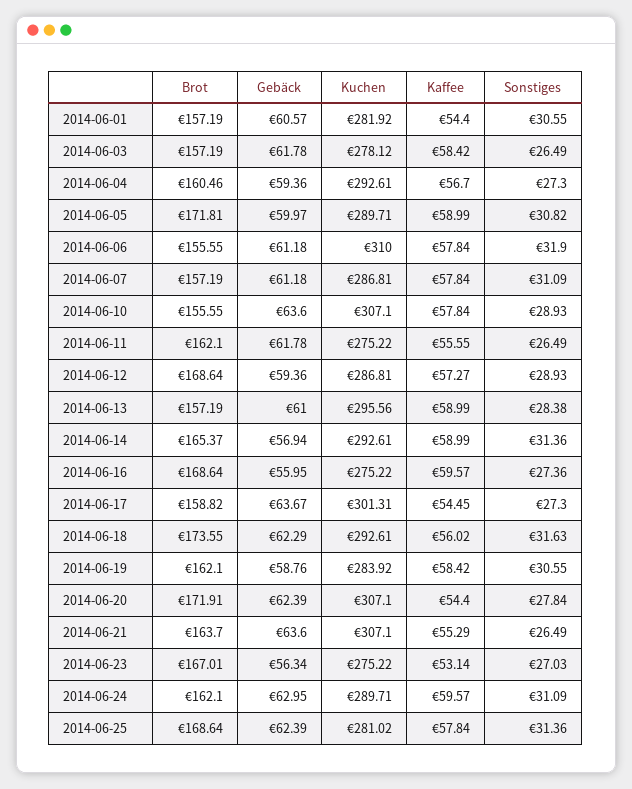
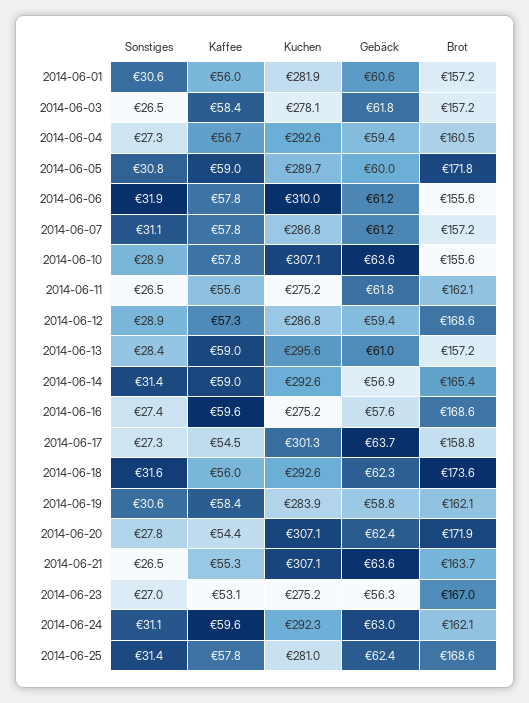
  {
    "Brot": {
      "2014-06-01": 157.19,
      "2014-06-03": 157.19,
      "2014-06-04": 160.46,
      "2014-06-05": 171.81,
      "2014-06-06": 155.55,
      "2014-06-07": 157.19,
      "2014-06-10": 155.55,
      "2014-06-11": 162.1,
      "2014-06-12": 168.64,
      "2014-06-13": 157.19,
      "2014-06-14": 165.37,
      "2014-06-16": 168.64,
      "2014-06-17": 158.82,
      "2014-06-18": 173.55,
      "2014-06-19": 162.1,
      "2014-06-20": 171.91,
      "2014-06-21": 163.7,
      "2014-06-23": 167.01,
      "2014-06-24": 162.1,
      "2014-06-25": 168.64
    },
    "Gebäck": {
      "2014-06-01": 60.57,
      "2014-06-03": 61.78,
      "2014-06-04": 59.36,
      "2014-06-05": 59.97,
      "2014-06-06": 61.18,
      "2014-06-07": 61.18,
      "2014-06-10": 63.6,
      "2014-06-11": 61.78,
      "2014-06-12": 59.36,
      "2014-06-13": 61,
      "2014-06-14": 56.94,
-     "2014-06-16": 55.95,
+     "2014-06-16": 57.6,
      "2014-06-17": 63.67,
      "2014-06-18": 62.29,
      "2014-06-19": 58.76,
      "2014-06-20": 62.39,
      "2014-06-21": 63.6,
      "2014-06-23": 56.34,
      "2014-06-24": 62.95,
      "2014-06-25": 62.39
    },
    "Kuchen": {
      "2014-06-01": 281.92,
      "2014-06-03": 278.12,
      "2014-06-04": 292.61,
      "2014-06-05": 289.71,
      "2014-06-06": 310,
      "2014-06-07": 286.81,
      "2014-06-10": 307.1,
      "2014-06-11": 275.22,
      "2014-06-12": 286.81,
      "2014-06-13": 295.56,
      "2014-06-14": 292.61,
      "2014-06-16": 275.22,
      "2014-06-17": 301.31,
      "2014-06-18": 292.61,
      "2014-06-19": 283.92,
      "2014-06-20": 307.1,
      "2014-06-21": 307.1,
      "2014-06-23": 275.22,
-     "2014-06-24": 289.71,
+     "2014-06-24": 292.3,
      "2014-06-25": 281.02
    },
    "Kaffee": {
-     "2014-06-01": 54.4,
+     "2014-06-01": 56,
      "2014-06-03": 58.42,
      "2014-06-04": 56.7,
      "2014-06-05": 58.99,
      "2014-06-06": 57.84,
      "2014-06-07": 57.84,
      "2014-06-10": 57.84,
      "2014-06-11": 55.55,
      "2014-06-12": 57.27,
      "2014-06-13": 58.99,
      "2014-06-14": 58.99,
      "2014-06-16": 59.57,
      "2014-06-17": 54.45,
      "2014-06-18": 56.02,
      "2014-06-19": 58.42,
      "2014-06-20": 54.4,
      "2014-06-21": 55.29,
      "2014-06-23": 53.14,
      "2014-06-24": 59.57,
      "2014-06-25": 57.84
    },
    "Sonstiges": {
      "2014-06-01": 30.55,
      "2014-06-03": 26.49,
      "2014-06-04": 27.3,
      "2014-06-05": 30.82,
      "2014-06-06": 31.9,
      "2014-06-07": 31.09,
      "2014-06-10": 28.93,
      "2014-06-11": 26.49,
      "2014-06-12": 28.93,
      "2014-06-13": 28.38,
      "2014-06-14": 31.36,
      "2014-06-16": 27.36,
      "2014-06-17": 27.3,
      "2014-06-18": 31.63,
      "2014-06-19": 30.55,
      "2014-06-20": 27.84,
      "2014-06-21": 26.49,
      "2014-06-23": 27.03,
      "2014-06-24": 31.09,
      "2014-06-25": 31.36
    }
  }

